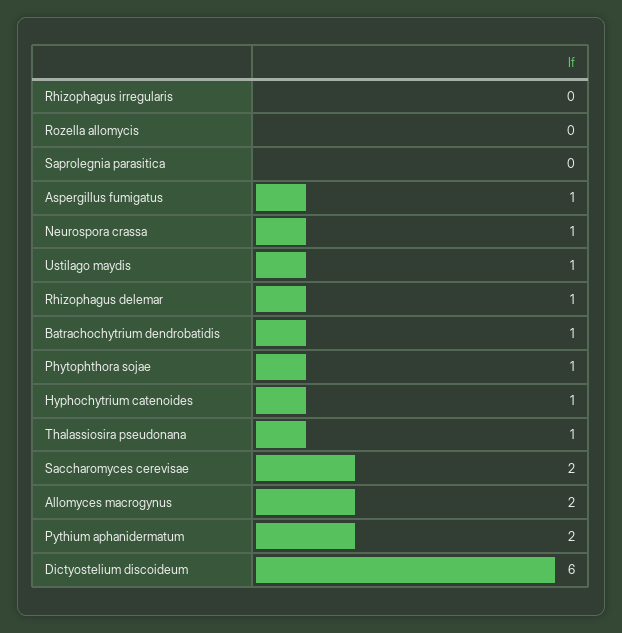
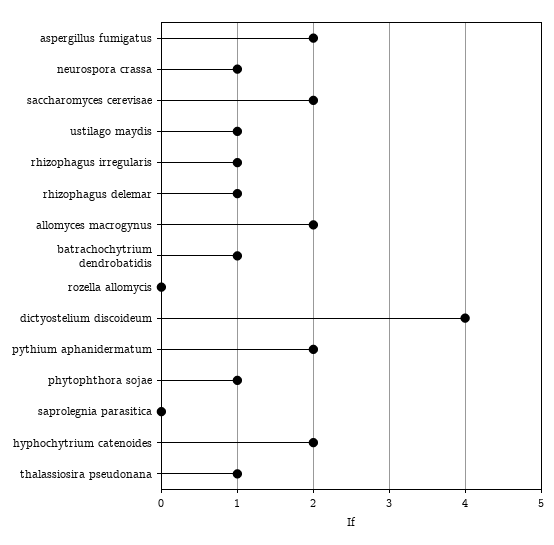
  {
-   "Rhizophagus irregularis": 0,
+   "Rhizophagus irregularis": 1,
    "Rozella allomycis": 0,
    "Saprolegnia parasitica": 0,
-   "Aspergillus fumigatus": 1,
+   "Aspergillus fumigatus": 2,
    "Neurospora crassa": 1,
    "Ustilago maydis": 1,
    "Rhizophagus delemar": 1,
    "Batrachochytrium dendrobatidis": 1,
    "Phytophthora sojae": 1,
-   "Hyphochytrium catenoides": 1,
+   "Hyphochytrium catenoides": 2,
    "Thalassiosira pseudonana": 1,
    "Saccharomyces cerevisae": 2,
    "Allomyces macrogynus": 2,
    "Pythium aphanidermatum": 2,
-   "Dictyostelium discoideum": 6
+   "Dictyostelium discoideum": 4
  }

